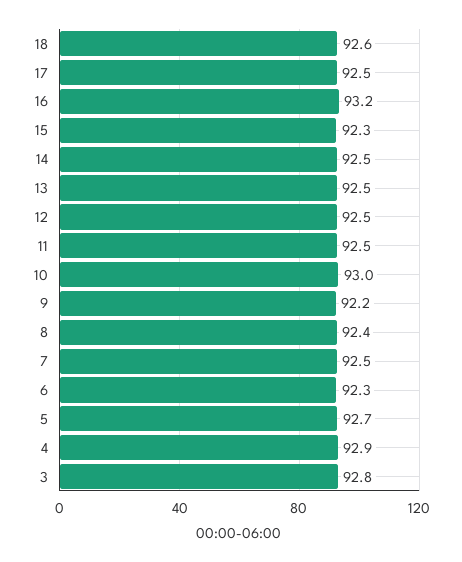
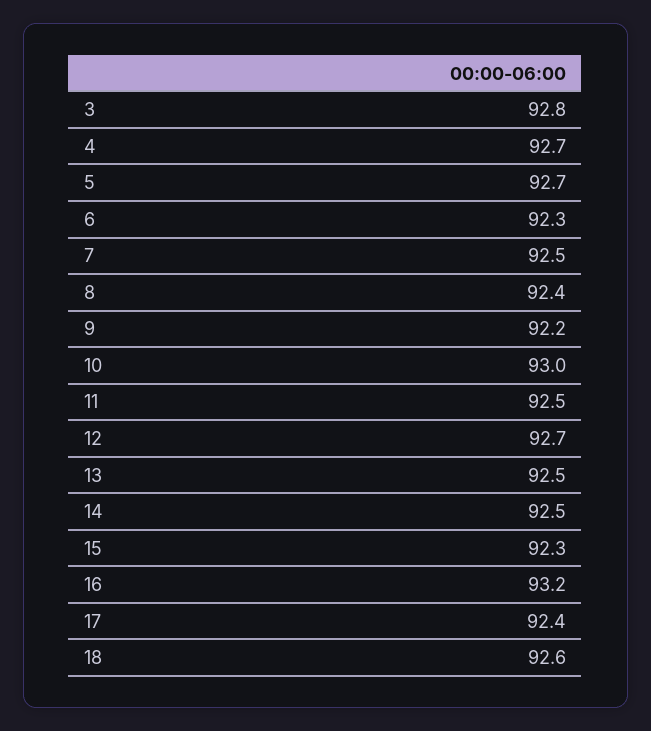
  {
    "18": 92.6,
-   "17": 92.5,
+   "17": 92.4,
    "16": 93.2,
    "15": 92.3,
    "14": 92.5,
    "13": 92.5,
-   "12": 92.5,
+   "12": 92.7,
    "11": 92.5,
    "10": 93,
    "9": 92.2,
    "8": 92.4,
    "7": 92.5,
    "6": 92.3,
    "5": 92.7,
-   "4": 92.9,
+   "4": 92.7,
    "3": 92.8
  }

